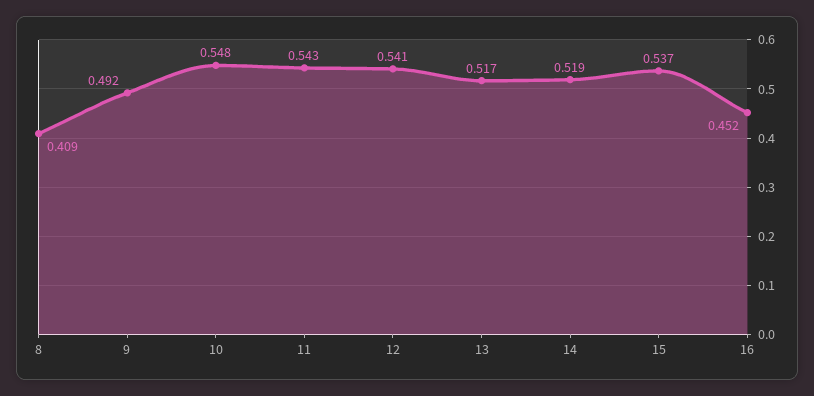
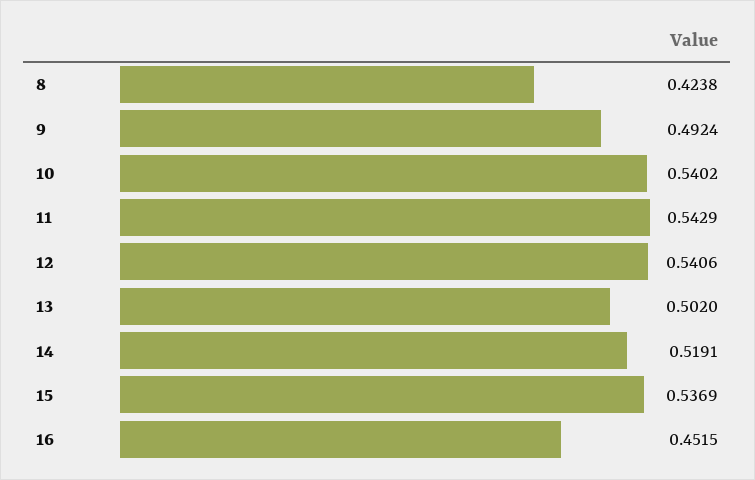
  {
-   "8": 0.409,
+   "8": 0.4238,
    "9": 0.4924,
-   "10": 0.548,
+   "10": 0.5402,
    "11": 0.5429,
    "12": 0.5406,
-   "13": 0.517,
+   "13": 0.502,
    "14": 0.5191,
    "15": 0.5369,
    "16": 0.4515
  }

